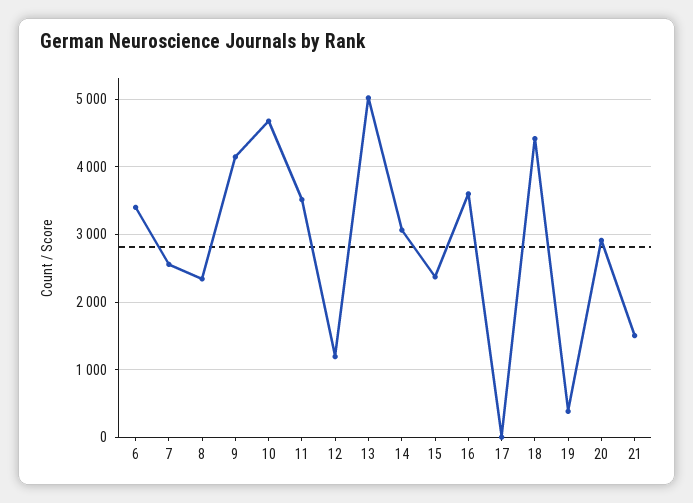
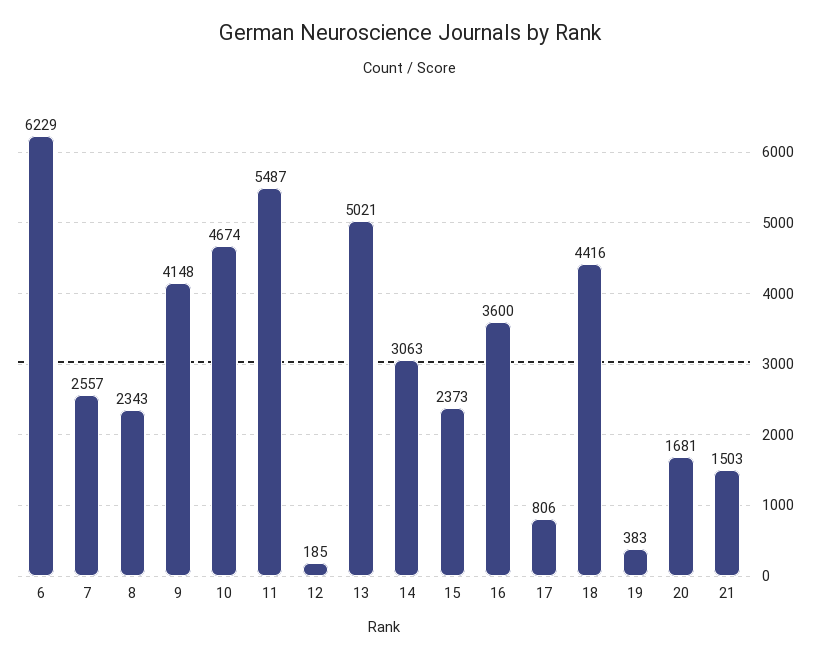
  {
-   "6": 3400,
+   "6": 6229,
    "7": 2557,
    "8": 2343,
    "9": 4148,
    "10": 4674,
-   "11": 3500,
+   "11": 5487,
-   "12": 1200,
+   "12": 185,
    "13": 5021,
    "14": 3063,
    "15": 2373,
    "16": 3600,
-   "17": 0,
+   "17": 806,
    "18": 4416,
    "19": 383,
-   "20": 2900,
+   "20": 1681,
    "21": 1503
  }

